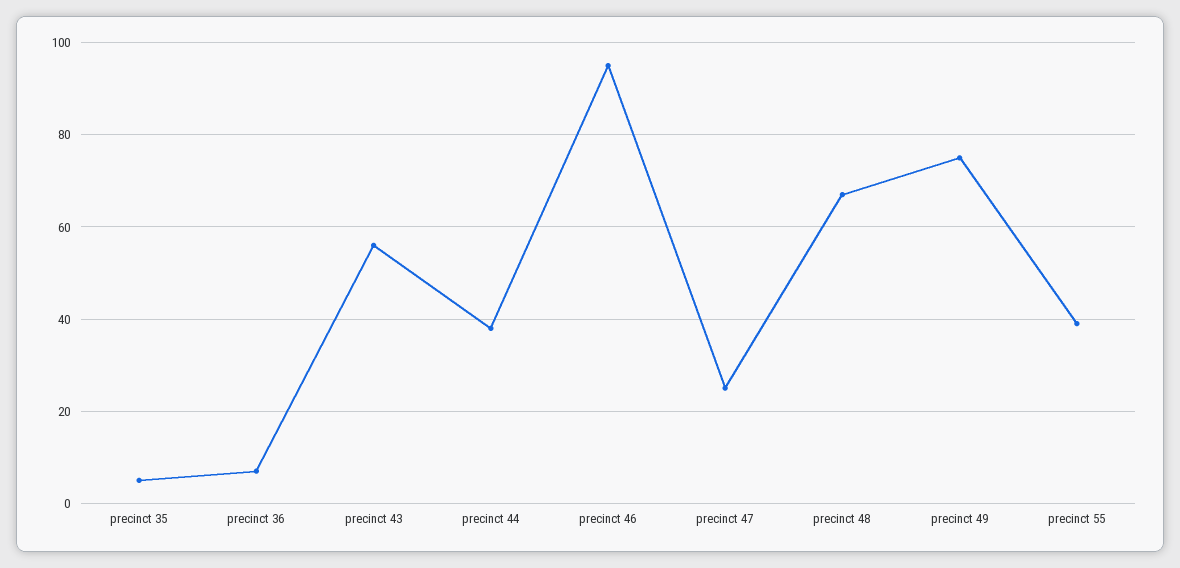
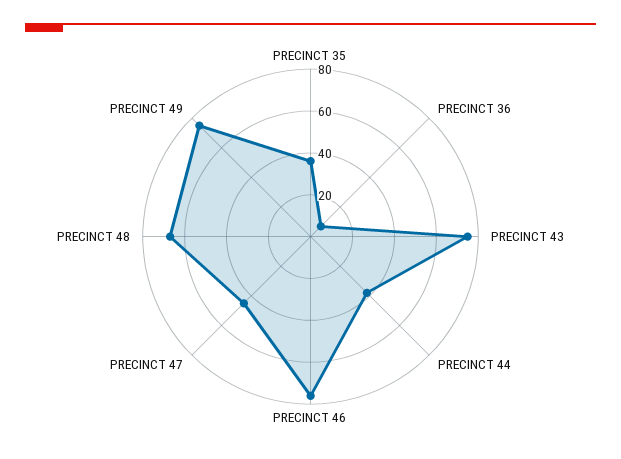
  {
-   "precinct 35": 5,
+   "precinct 35": 35,
    "precinct 36": 5,
-   "precinct 43": 55,
+   "precinct 43": 75,
    "precinct 44": 40,
-   "precinct 46": 95,
+   "precinct 46": 75,
-   "precinct 47": 25,
+   "precinct 47": 45,
    "precinct 48": 65,
-   "precinct 49": 75,
+   "precinct 49": 75
-   "precinct 55": 40
  }

